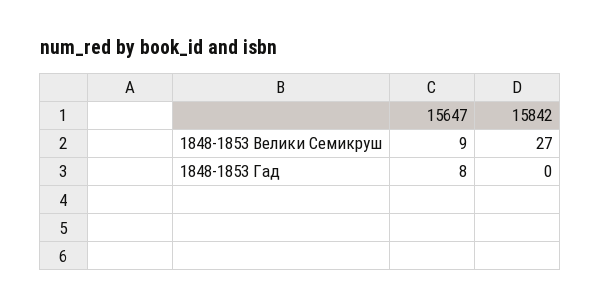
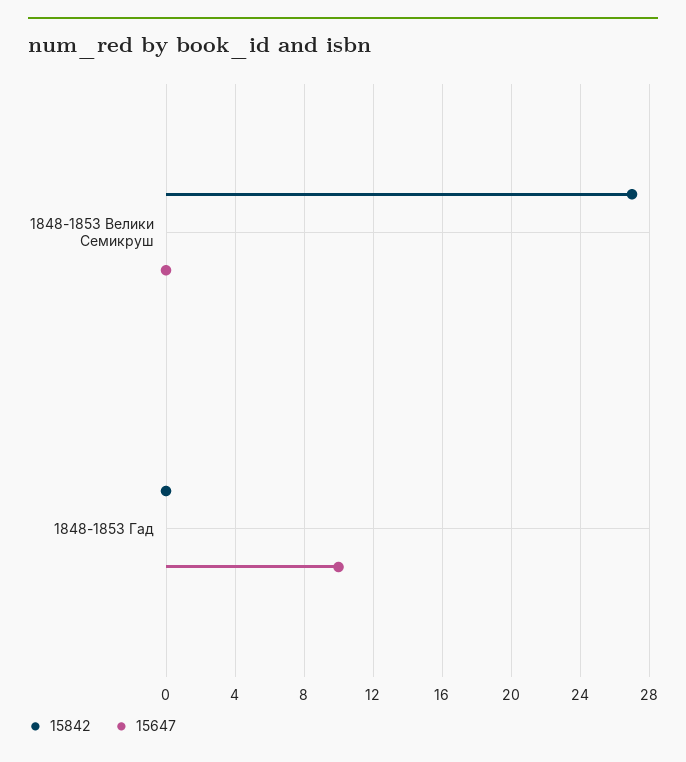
  {
    "15647": {
-     "1848-1853 Велики Семикруш": 9,
+     "1848-1853 Велики Семикруш": 0,
-     "1848-1853 Гад": 8
+     "1848-1853 Гад": 10
    },
    "15842": {
      "1848-1853 Велики Семикруш": 27,
      "1848-1853 Гад": 0
    }
  }

